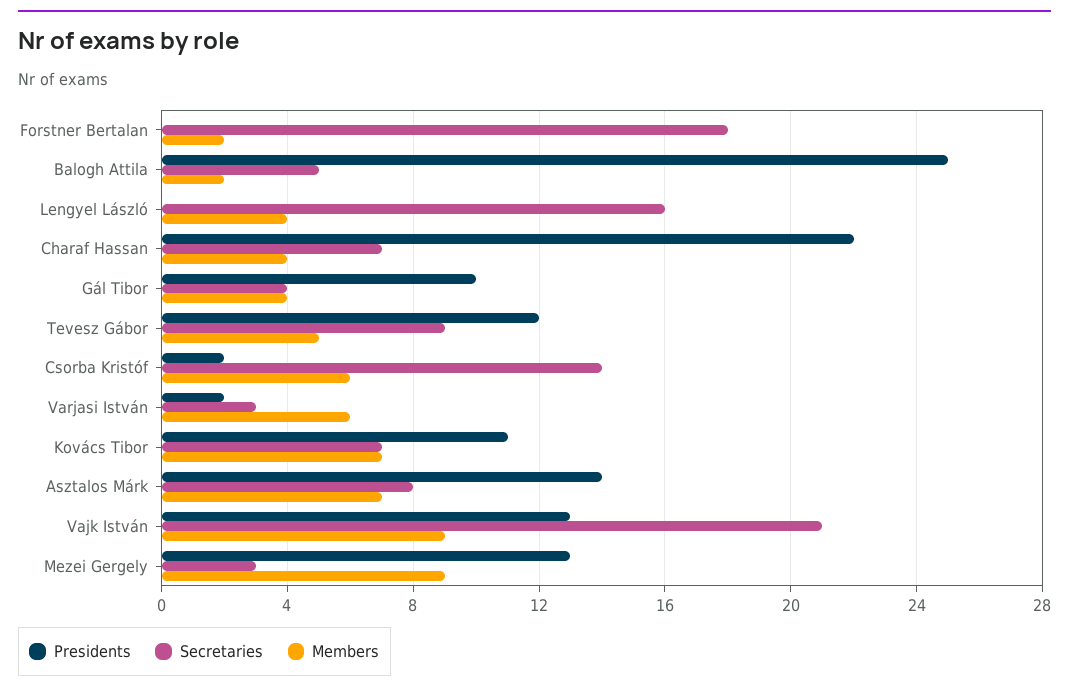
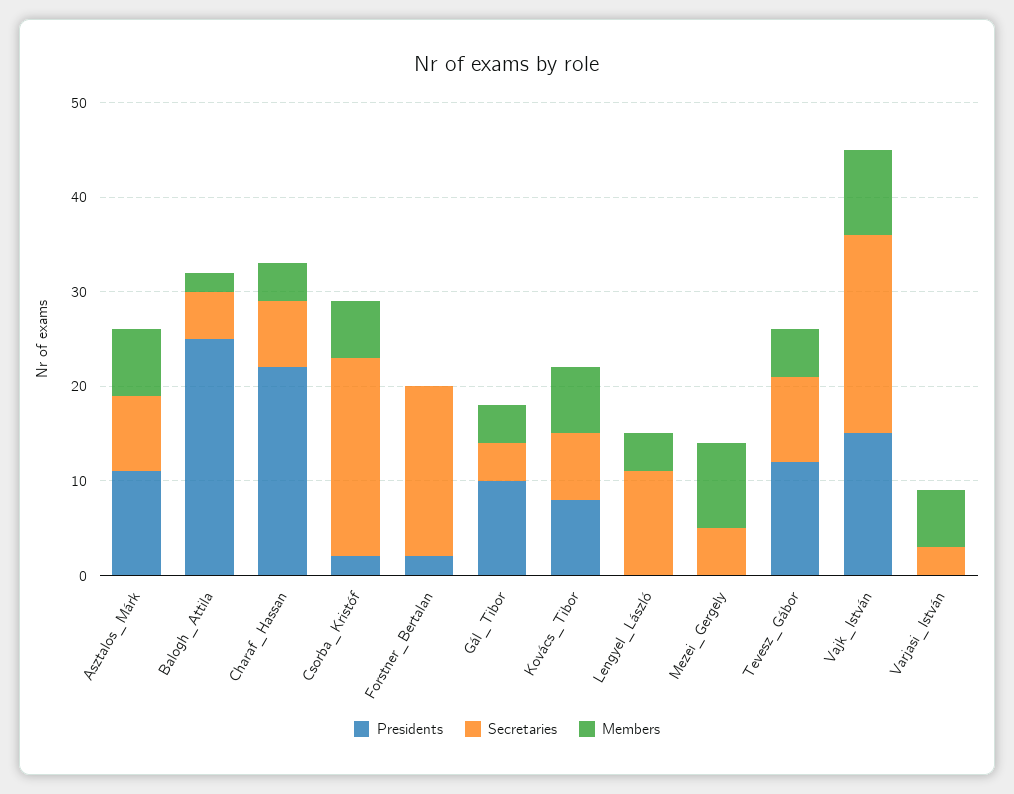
  {
    "Presidents": {
-     "Forstner Bertalan": 0,
+     "Forstner Bertalan": 2,
      "Balogh Attila": 25,
      "Lengyel László": 0,
      "Charaf Hassan": 22,
      "Gál Tibor": 10,
      "Tevesz Gábor": 12,
      "Csorba Kristóf": 2,
-     "Varjasi István": 2,
+     "Varjasi István": 0,
-     "Kovács Tibor": 11,
+     "Kovács Tibor": 8,
-     "Asztalos Márk": 14,
+     "Asztalos Márk": 11,
-     "Vajk István": 13,
+     "Vajk István": 15,
-     "Mezei Gergely": 13
+     "Mezei Gergely": 0
    },
    "Secretaries": {
      "Forstner Bertalan": 18,
      "Balogh Attila": 5,
-     "Lengyel László": 16,
+     "Lengyel László": 11,
      "Charaf Hassan": 7,
      "Gál Tibor": 4,
      "Tevesz Gábor": 9,
-     "Csorba Kristóf": 14,
+     "Csorba Kristóf": 21,
      "Varjasi István": 3,
      "Kovács Tibor": 7,
      "Asztalos Márk": 8,
      "Vajk István": 21,
-     "Mezei Gergely": 3
+     "Mezei Gergely": 5
    },
    "Members": {
-     "Forstner Bertalan": 2,
+     "Forstner Bertalan": 0,
      "Balogh Attila": 2,
      "Lengyel László": 4,
      "Charaf Hassan": 4,
      "Gál Tibor": 4,
      "Tevesz Gábor": 5,
      "Csorba Kristóf": 6,
      "Varjasi István": 6,
      "Kovács Tibor": 7,
      "Asztalos Márk": 7,
      "Vajk István": 9,
      "Mezei Gergely": 9
    }
  }

